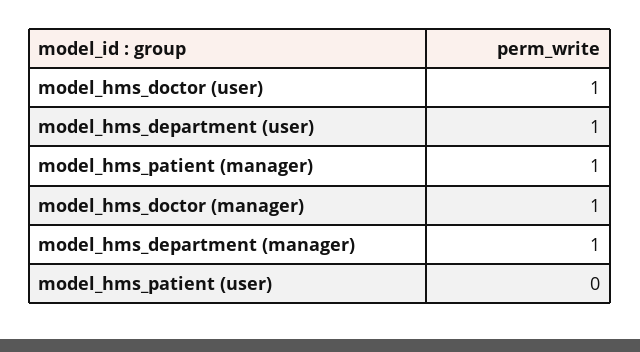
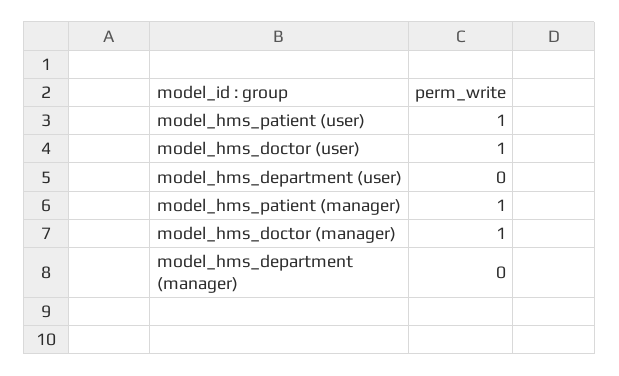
  {
    "model_hms_doctor (user)": 1,
-   "model_hms_department (user)": 1,
+   "model_hms_department (user)": 0,
    "model_hms_patient (manager)": 1,
    "model_hms_doctor (manager)": 1,
-   "model_hms_department (manager)": 1,
+   "model_hms_department (manager)": 0,
-   "model_hms_patient (user)": 0
+   "model_hms_patient (user)": 1
  }

